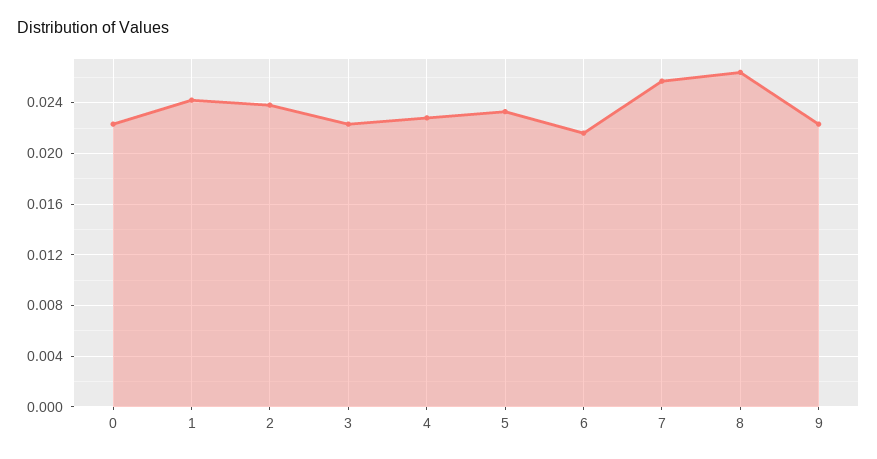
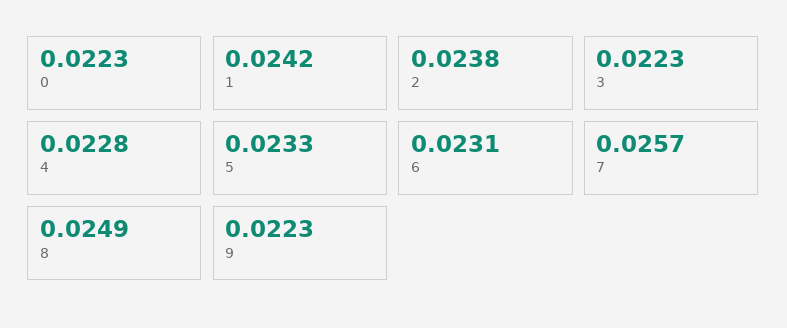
  {
    "0": 0.0223,
    "1": 0.0242,
    "2": 0.0238,
    "3": 0.0223,
    "4": 0.0228,
    "5": 0.0233,
-   "6": 0.0215,
+   "6": 0.0231,
    "7": 0.0257,
-   "8": 0.0265,
+   "8": 0.0249,
    "9": 0.0223
  }

